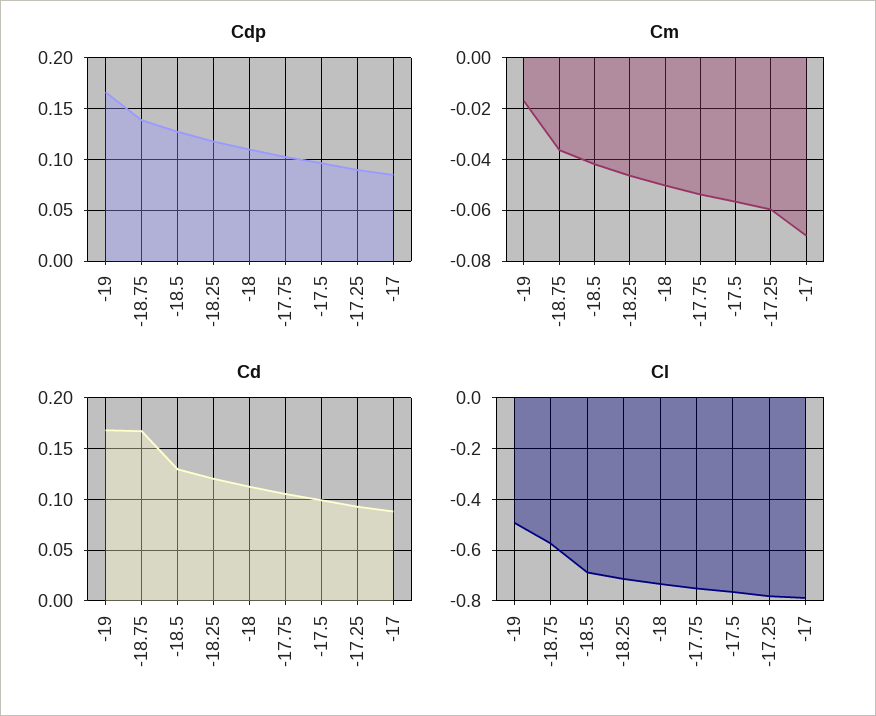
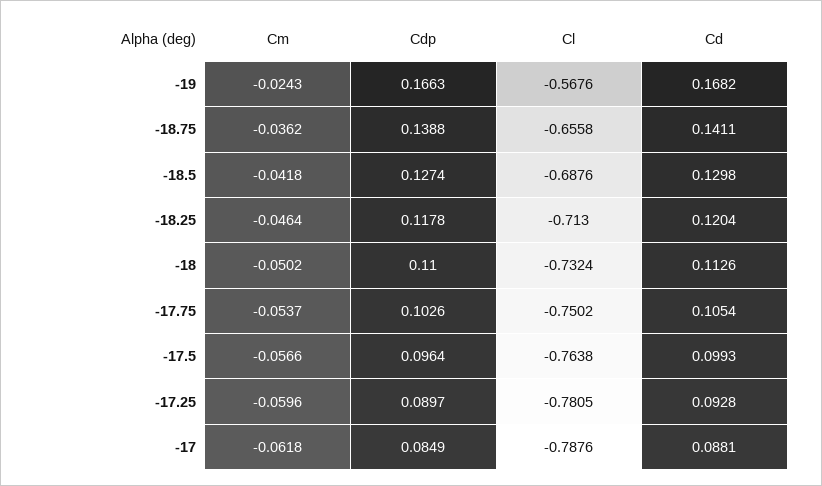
  {
    "Cdp": {
      "-19": 0.1663,
      "-18.75": 0.1388,
      "-18.5": 0.1274,
      "-18.25": 0.1178,
      "-18": 0.11,
      "-17.75": 0.1026,
      "-17.5": 0.0964,
      "-17.25": 0.0897,
      "-17": 0.0849
    },
    "Cm": {
-     "-19": -0.0175,
+     "-19": -0.0243,
      "-18.75": -0.0362,
      "-18.5": -0.0418,
      "-18.25": -0.0464,
      "-18": -0.0502,
      "-17.75": -0.0537,
      "-17.5": -0.0566,
      "-17.25": -0.0596,
-     "-17": -0.07
+     "-17": -0.0618
    },
    "Cd": {
      "-19": 0.1682,
-     "-18.75": 0.17,
+     "-18.75": 0.1411,
      "-18.5": 0.1298,
      "-18.25": 0.1204,
      "-18": 0.1126,
      "-17.75": 0.1054,
      "-17.5": 0.0993,
      "-17.25": 0.0928,
      "-17": 0.0881
    },
    "Cl": {
-     "-19": -0.5,
+     "-19": -0.5676,
-     "-18.75": -0.575,
+     "-18.75": -0.6558,
      "-18.5": -0.6876,
      "-18.25": -0.713,
      "-18": -0.7324,
      "-17.75": -0.7502,
      "-17.5": -0.7638,
      "-17.25": -0.7805,
      "-17": -0.7876
    }
  }

